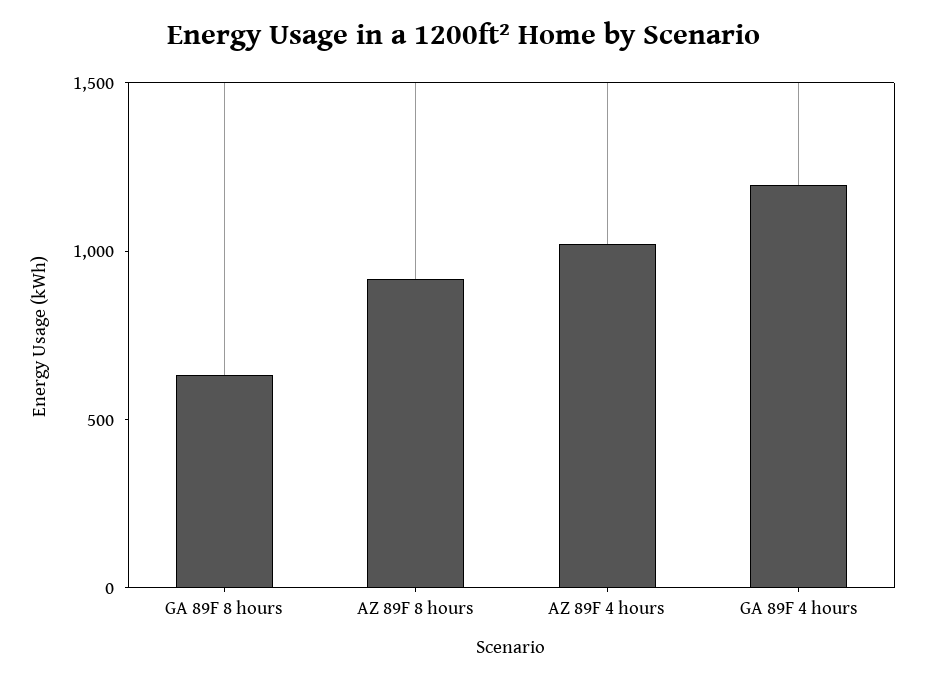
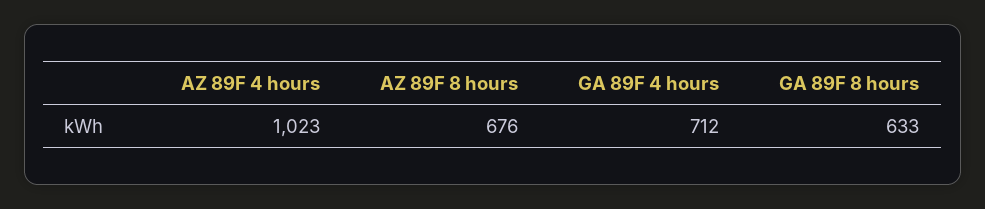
  {
    "GA 89F 8 hours": 633,
-   "AZ 89F 8 hours": 900,
+   "AZ 89F 8 hours": 676,
    "AZ 89F 4 hours": 1023,
-   "GA 89F 4 hours": 1200
+   "GA 89F 4 hours": 712
  }

